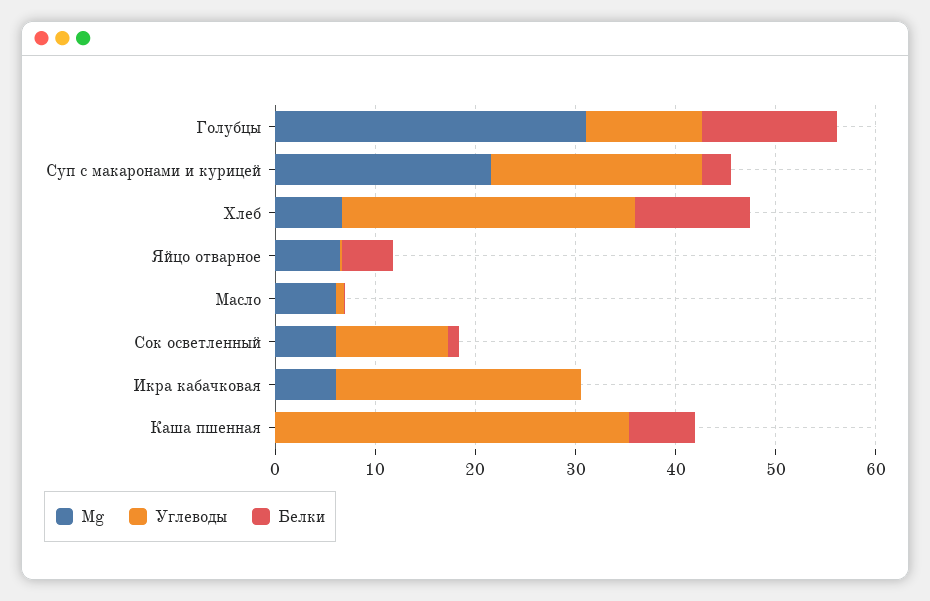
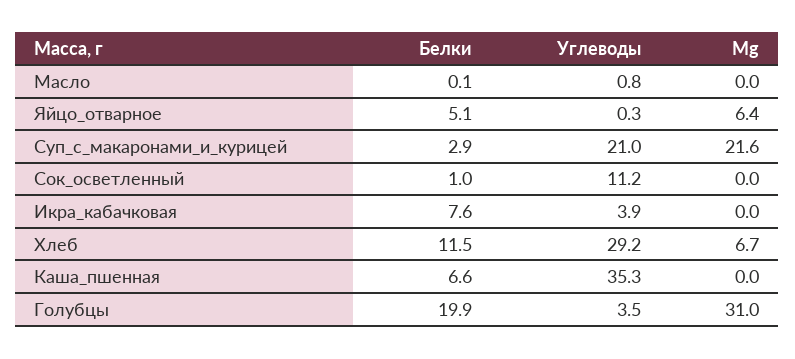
  {
    "Mg": {
      "Голубцы": 31,
      "Суп с макаронами и курицей": 21.6,
      "Хлеб": 6.7,
      "Яйцо отварное": 6.4,
-     "Масло": 6,
+     "Масло": 0,
-     "Сок осветленный": 6,
+     "Сок осветленный": 0,
-     "Икра кабачковая": 6,
+     "Икра кабачковая": 0,
      "Каша пшенная": 0
    },
    "Углеводы": {
-     "Голубцы": 12,
+     "Голубцы": 3.5,
      "Суп с макаронами и курицей": 21,
      "Хлеб": 29.2,
      "Яйцо отварное": 0.3,
      "Масло": 0.8,
      "Сок осветленный": 11.2,
-     "Икра кабачковая": 24,
+     "Икра кабачковая": 3.9,
      "Каша пшенная": 35.3
    },
    "Белки": {
-     "Голубцы": 14,
+     "Голубцы": 19.9,
      "Суп с макаронами и курицей": 2.9,
      "Хлеб": 11.5,
      "Яйцо отварное": 5.1,
      "Масло": 0.1,
      "Сок осветленный": 1,
-     "Икра кабачковая": 0,
+     "Икра кабачковая": 7.6,
      "Каша пшенная": 6.6
    }
  }

